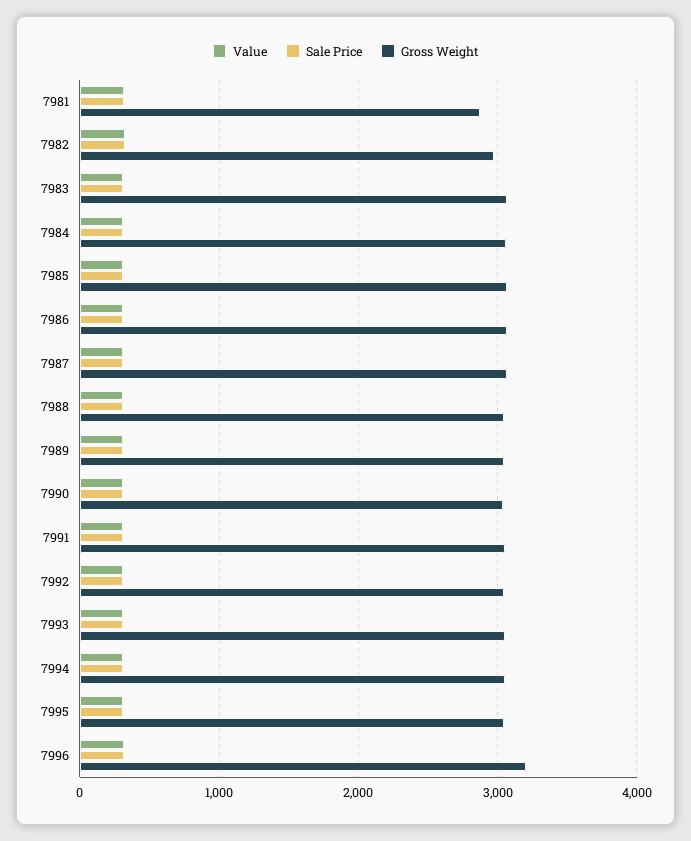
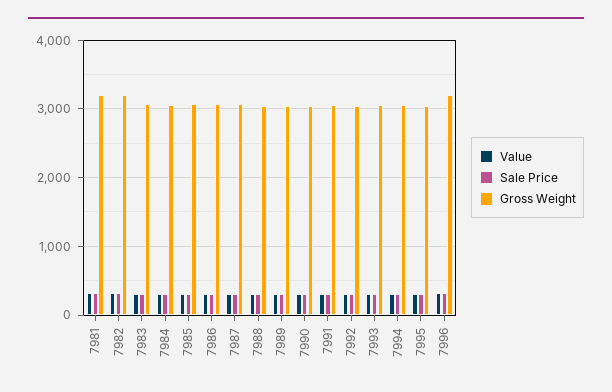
  {
    "Value": {
      "7981": 300,
      "7982": 300,
      "7983": 300,
      "7984": 300,
      "7985": 300,
      "7986": 300,
      "7987": 300,
      "7988": 300,
      "7989": 300,
      "7990": 300,
      "7991": 300,
      "7992": 300,
      "7993": 300,
      "7994": 300,
      "7995": 300,
      "7996": 300
    },
    "Sale Price": {
      "7981": 300,
      "7982": 300,
      "7983": 300,
      "7984": 300,
      "7985": 300,
      "7986": 300,
      "7987": 300,
      "7988": 300,
      "7989": 300,
      "7990": 300,
      "7991": 300,
      "7992": 300,
      "7993": 300,
      "7994": 300,
      "7995": 300,
      "7996": 300
    },
    "Gross Weight": {
-     "7981": 2900,
+     "7981": 3200,
-     "7982": 3000,
+     "7982": 3200,
      "7983": 3100,
      "7984": 3100,
      "7985": 3100,
      "7986": 3100,
      "7987": 3100,
      "7988": 3000,
      "7989": 3000,
      "7990": 3000,
      "7991": 3100,
      "7992": 3000,
      "7993": 3100,
      "7994": 3100,
      "7995": 3000,
      "7996": 3200
    }
  }

